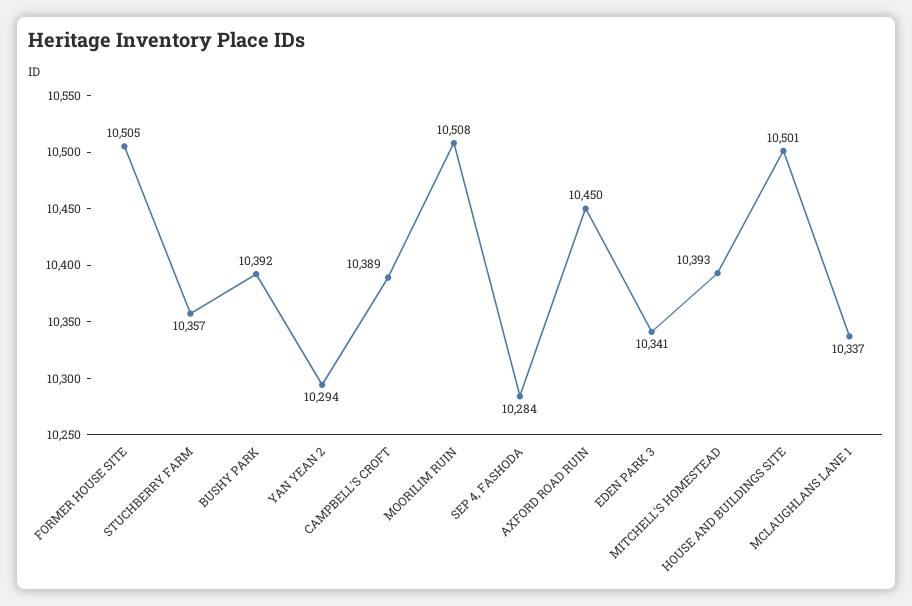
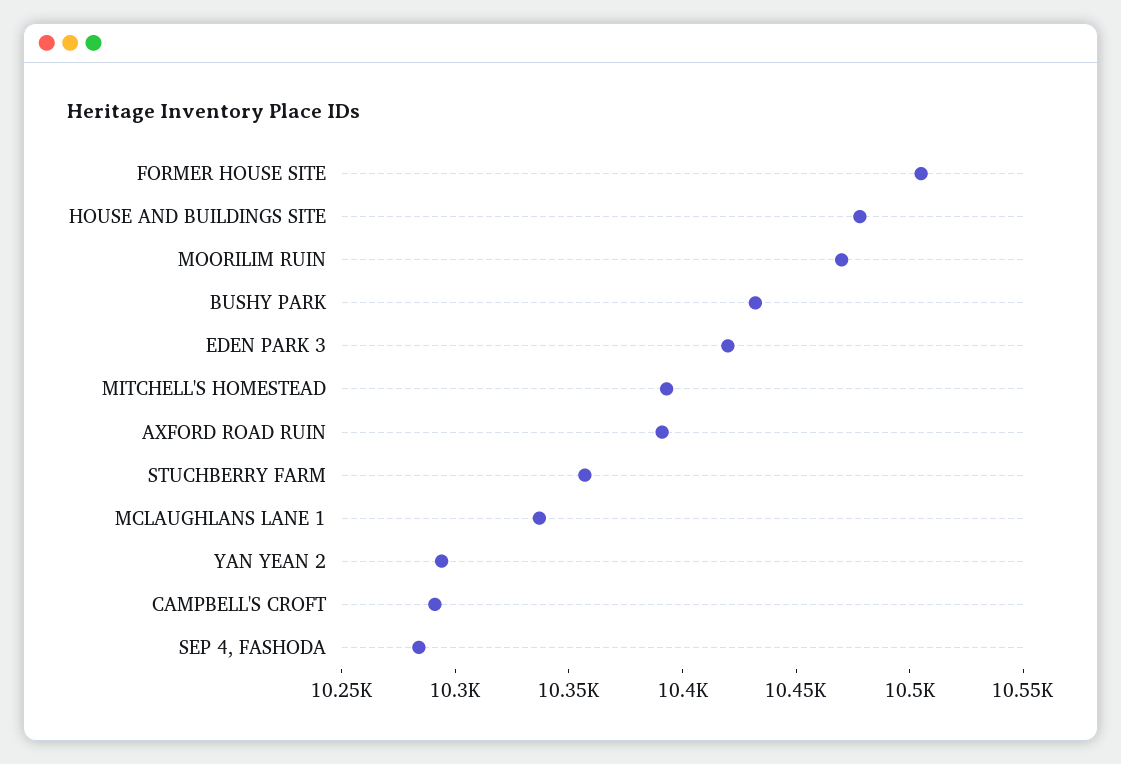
  {
    "FORMER HOUSE SITE": 10505,
    "STUCHBERRY FARM": 10357,
-   "BUSHY PARK": 10392,
+   "BUSHY PARK": 10430,
    "YAN YEAN 2": 10294,
-   "CAMPBELL'S CROFT": 10389,
+   "CAMPBELL'S CROFT": 10290,
-   "MOORILIM RUIN": 10508,
+   "MOORILIM RUIN": 10470,
    "SEP 4, FASHODA": 10284,
-   "AXFORD ROAD RUIN": 10450,
+   "AXFORD ROAD RUIN": 10390,
-   "EDEN PARK 3": 10341,
+   "EDEN PARK 3": 10420,
    "MITCHELL'S HOMESTEAD": 10393,
-   "HOUSE AND BUILDINGS SITE": 10501,
+   "HOUSE AND BUILDINGS SITE": 10480,
    "MCLAUGHLANS LANE 1": 10337
  }

